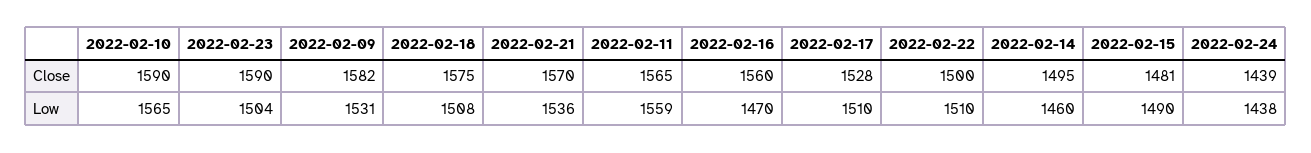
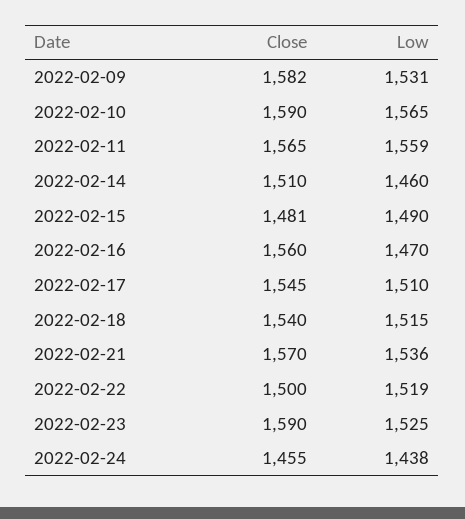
  {
    "2022-02-10": {
      "Close": 1590,
      "Low": 1565
    },
    "2022-02-23": {
      "Close": 1590,
-     "Low": 1504
+     "Low": 1525
    },
    "2022-02-09": {
      "Close": 1582,
      "Low": 1531
    },
    "2022-02-18": {
-     "Close": 1575,
+     "Close": 1540,
-     "Low": 1508
+     "Low": 1515
    },
    "2022-02-21": {
      "Close": 1570,
      "Low": 1536
    },
    "2022-02-11": {
      "Close": 1565,
      "Low": 1559
    },
    "2022-02-16": {
      "Close": 1560,
      "Low": 1470
    },
    "2022-02-17": {
-     "Close": 1528,
+     "Close": 1545,
      "Low": 1510
    },
    "2022-02-22": {
      "Close": 1500,
-     "Low": 1510
+     "Low": 1519
    },
    "2022-02-14": {
-     "Close": 1495,
+     "Close": 1510,
      "Low": 1460
    },
    "2022-02-15": {
      "Close": 1481,
      "Low": 1490
    },
    "2022-02-24": {
-     "Close": 1439,
+     "Close": 1455,
      "Low": 1438
    }
  }

